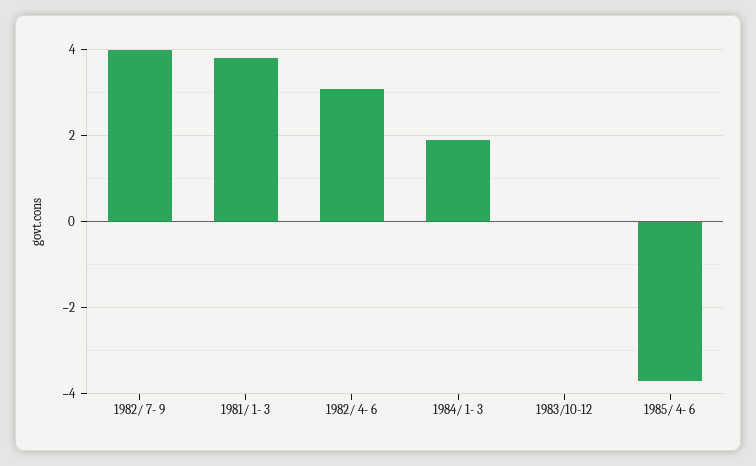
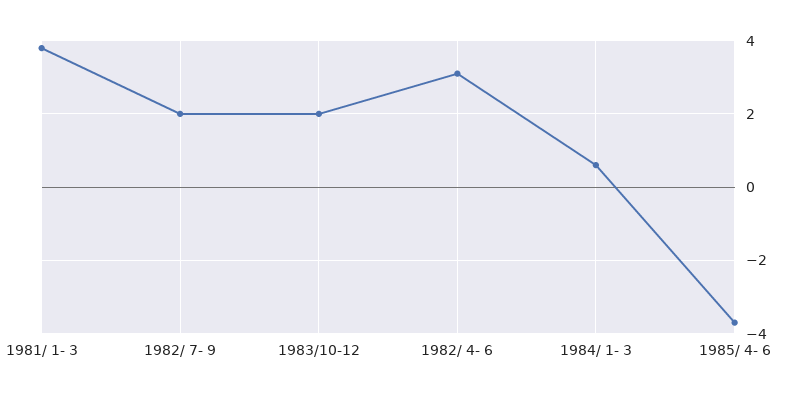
  {
-   "1982/ 7- 9": 4,
+   "1982/ 7- 9": 2,
    "1981/ 1- 3": 4,
    "1982/ 4- 6": 3,
-   "1984/ 1- 3": 2,
+   "1984/ 1- 3": 0.5,
-   "1983/10-12": 0,
+   "1983/10-12": 2,
    "1985/ 4- 6": -3.5
  }

